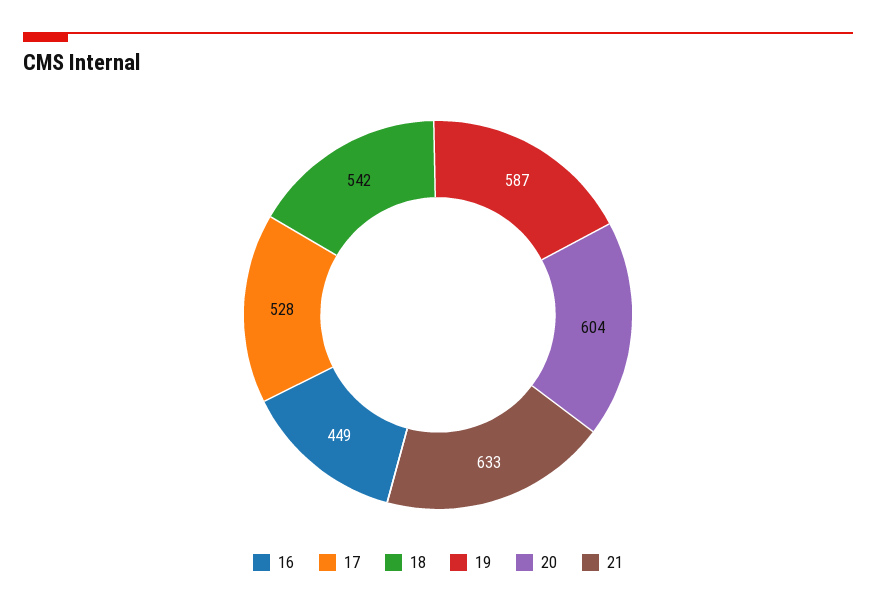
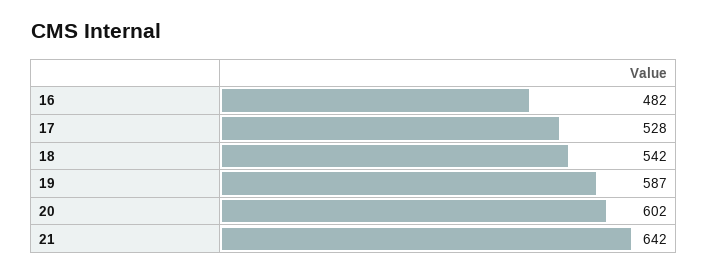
  {
-   "16": 449,
+   "16": 482,
    "17": 528,
    "18": 542,
    "19": 587,
-   "20": 604,
+   "20": 602,
-   "21": 633
+   "21": 642
  }

